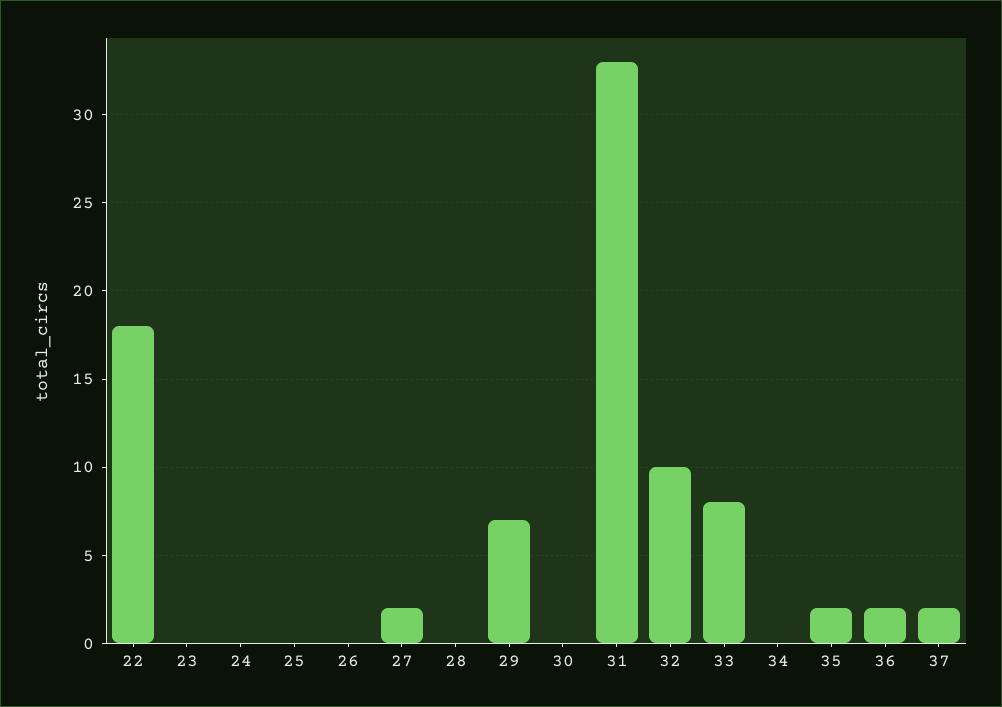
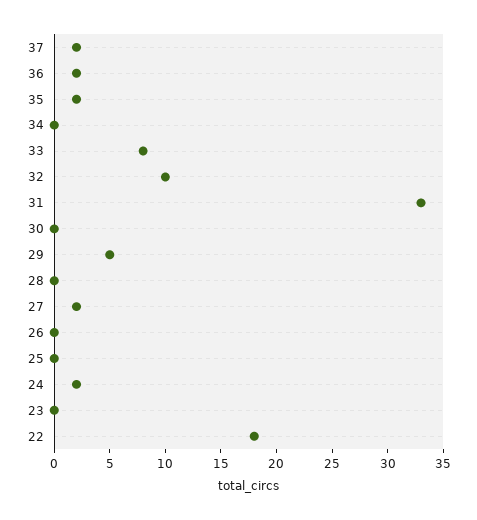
  {
    "22": 18,
    "23": 0,
-   "24": 0,
+   "24": 2,
    "25": 0,
    "26": 0,
    "27": 2,
    "28": 0,
-   "29": 7,
+   "29": 5,
    "30": 0,
    "31": 33,
    "32": 10,
    "33": 8,
    "34": 0,
    "35": 2,
    "36": 2,
    "37": 2
  }

